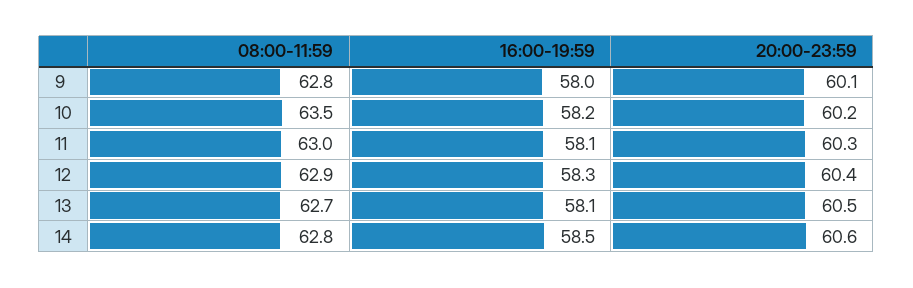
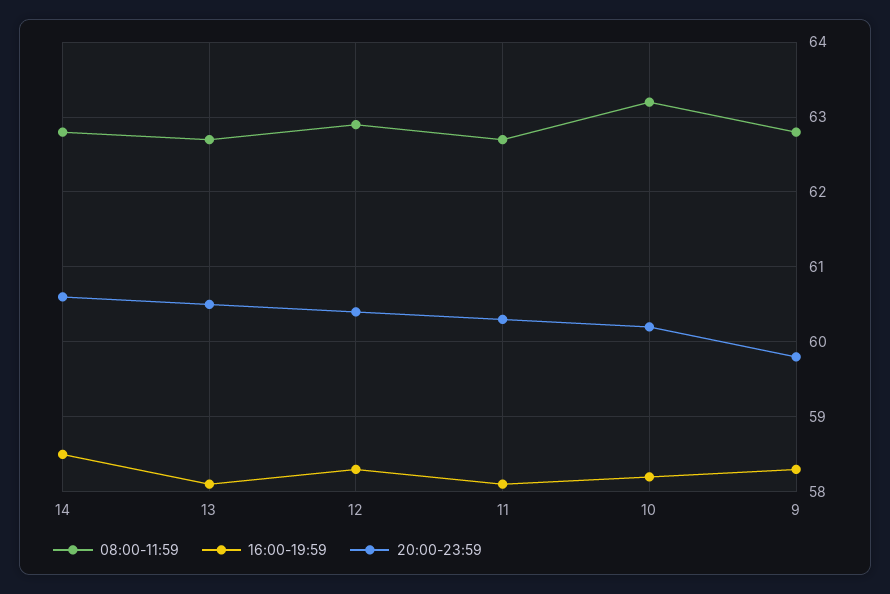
  {
    "08:00-11:59": {
      "9": 62.8,
-     "10": 63.5,
+     "10": 63.2,
-     "11": 63,
+     "11": 62.7,
      "12": 62.9,
      "13": 62.7,
      "14": 62.8
    },
    "16:00-19:59": {
-     "9": 58,
+     "9": 58.3,
      "10": 58.2,
      "11": 58.1,
      "12": 58.3,
      "13": 58.1,
      "14": 58.5
    },
    "20:00-23:59": {
-     "9": 60.1,
+     "9": 59.8,
      "10": 60.2,
      "11": 60.3,
      "12": 60.4,
      "13": 60.5,
      "14": 60.6
    }
  }

